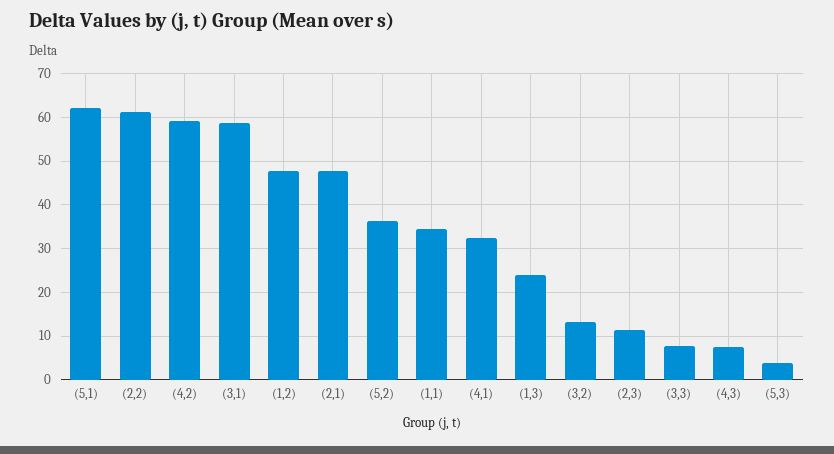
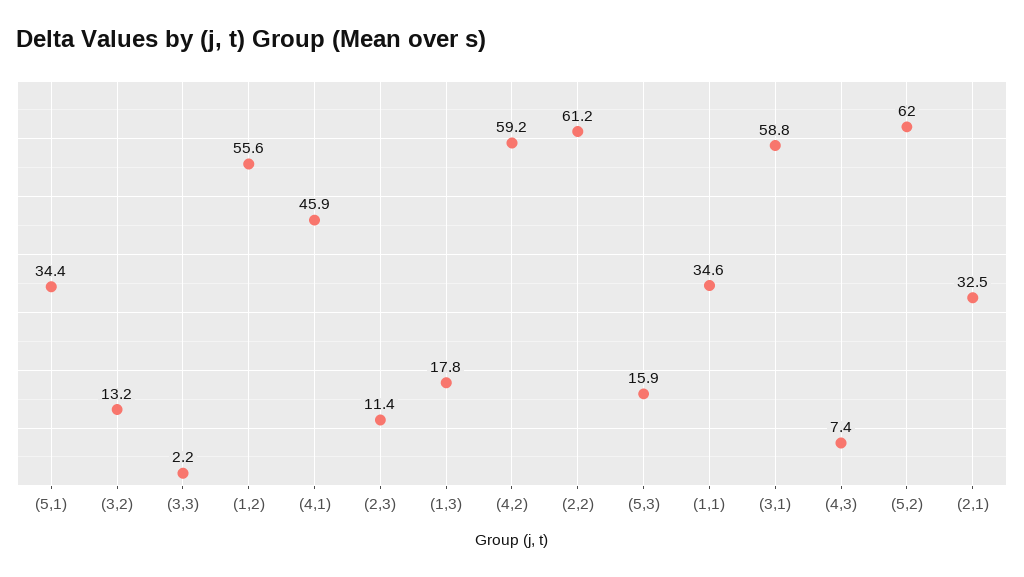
  {
-   "(5,1)": 62,
+   "(5,1)": 34.4,
    "(2,2)": 61.2,
    "(4,2)": 59.2,
    "(3,1)": 58.8,
-   "(1,2)": 48,
+   "(1,2)": 55.6,
-   "(2,1)": 48,
+   "(2,1)": 32.5,
-   "(5,2)": 36,
+   "(5,2)": 62,
    "(1,1)": 34.6,
-   "(4,1)": 32,
+   "(4,1)": 45.9,
-   "(1,3)": 24,
+   "(1,3)": 17.8,
    "(3,2)": 13.2,
    "(2,3)": 11.4,
-   "(3,3)": 8,
+   "(3,3)": 2.2,
    "(4,3)": 7.4,
-   "(5,3)": 4
+   "(5,3)": 15.9
  }

